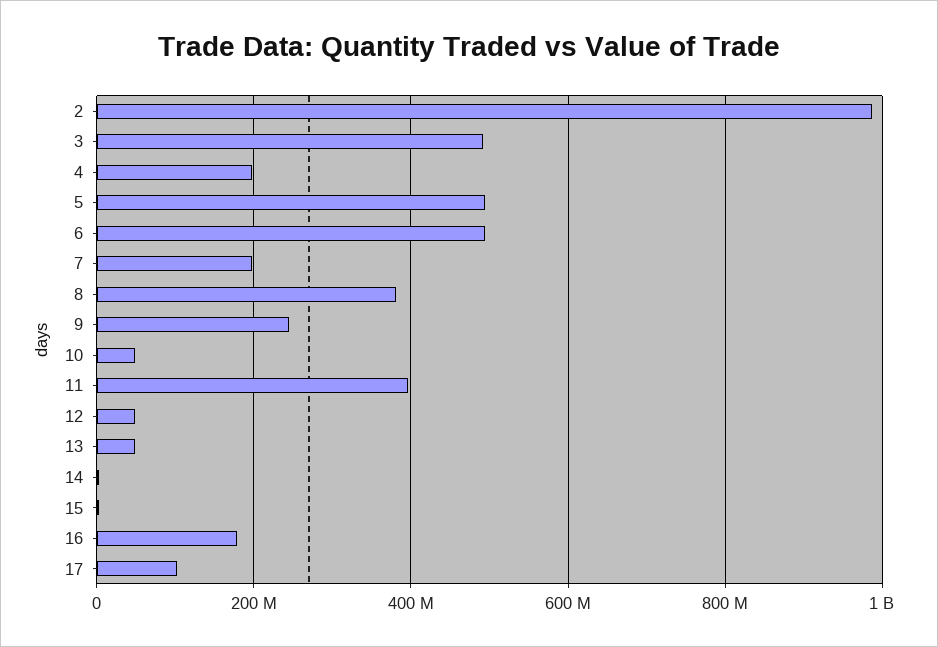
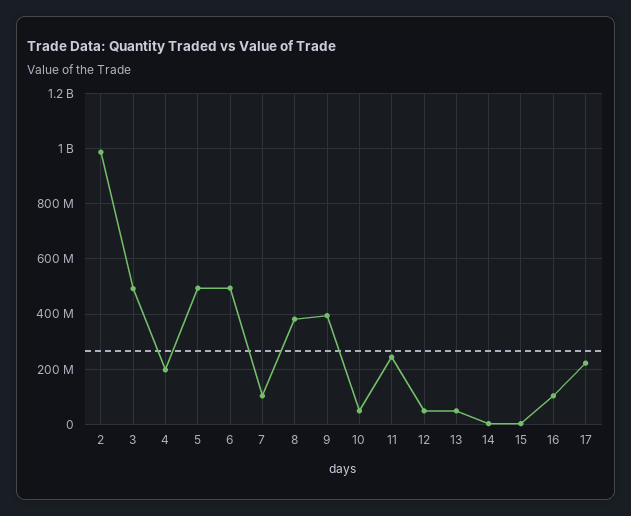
  {
    "2": 980000000,
    "3": 500000000,
    "4": 200000000,
    "5": 500000000,
    "6": 500000000,
-   "7": 200000000,
+   "7": 100000000,
    "8": 380000000,
-   "9": 240000000,
+   "9": 400000000,
    "10": 40000000,
-   "11": 400000000,
+   "11": 250000000,
    "12": 40000000,
    "13": 40000000,
    "14": 0,
    "15": 0,
-   "16": 180000000,
+   "16": 100000000,
-   "17": 100000000
+   "17": 225000000
  }

